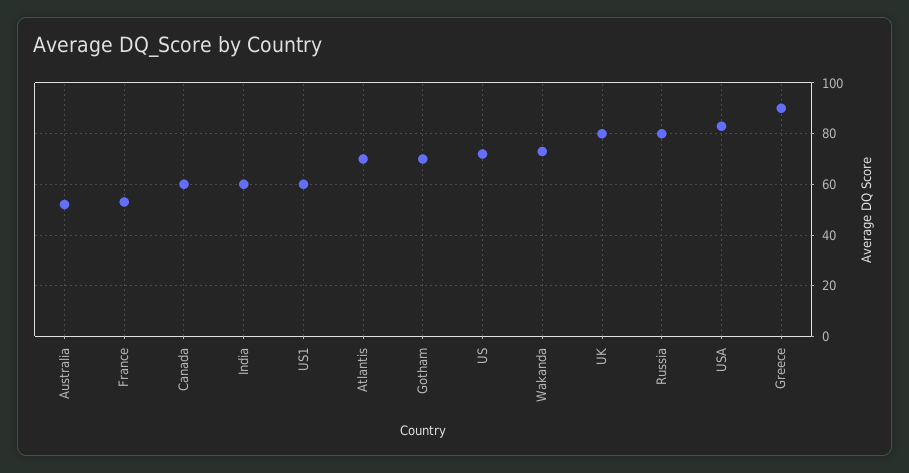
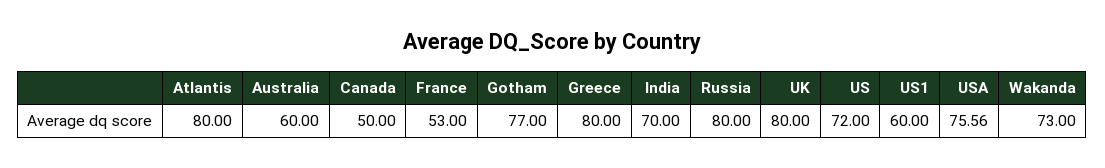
  {
-   "Australia": 52.5,
+   "Australia": 60,
    "France": 53,
-   "Canada": 60,
+   "Canada": 50,
-   "India": 60,
+   "India": 70,
    "US1": 60,
-   "Atlantis": 70,
+   "Atlantis": 80,
-   "Gotham": 70,
+   "Gotham": 77,
    "US": 72,
    "Wakanda": 73,
    "UK": 80,
    "Russia": 80,
-   "USA": 82.5,
+   "USA": 75.56,
-   "Greece": 90
+   "Greece": 80
  }

